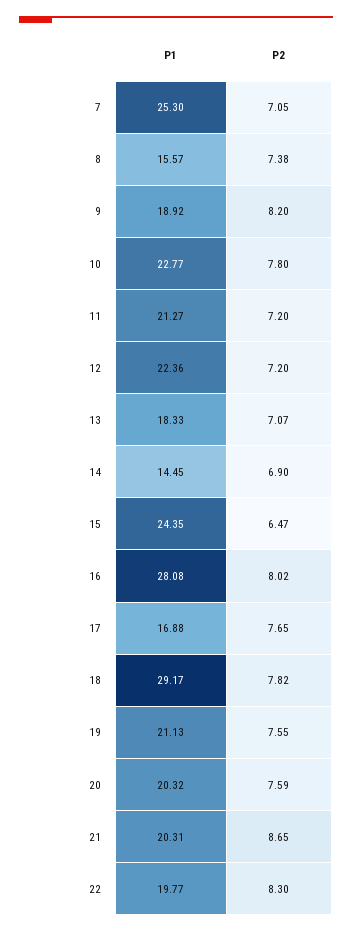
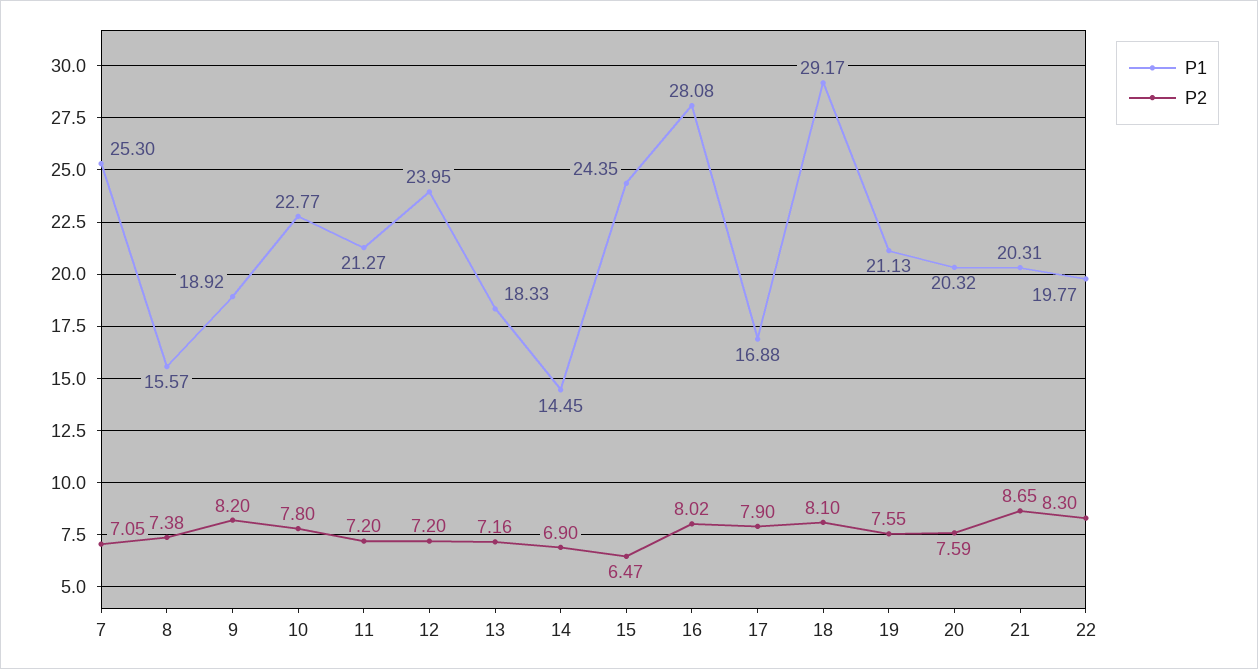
  {
    "P1": {
      "7": 25.3,
      "8": 15.57,
      "9": 18.92,
      "10": 22.77,
      "11": 21.27,
-     "12": 22.36,
+     "12": 23.95,
      "13": 18.33,
      "14": 14.45,
      "15": 24.35,
      "16": 28.08,
      "17": 16.88,
      "18": 29.17,
      "19": 21.13,
      "20": 20.32,
      "21": 20.31,
      "22": 19.77
    },
    "P2": {
      "7": 7.05,
      "8": 7.38,
      "9": 8.2,
      "10": 7.8,
      "11": 7.2,
      "12": 7.2,
-     "13": 7.07,
+     "13": 7.16,
      "14": 6.9,
      "15": 6.47,
      "16": 8.02,
-     "17": 7.65,
+     "17": 7.9,
-     "18": 7.82,
+     "18": 8.1,
      "19": 7.55,
      "20": 7.59,
      "21": 8.65,
      "22": 8.3
    }
  }

